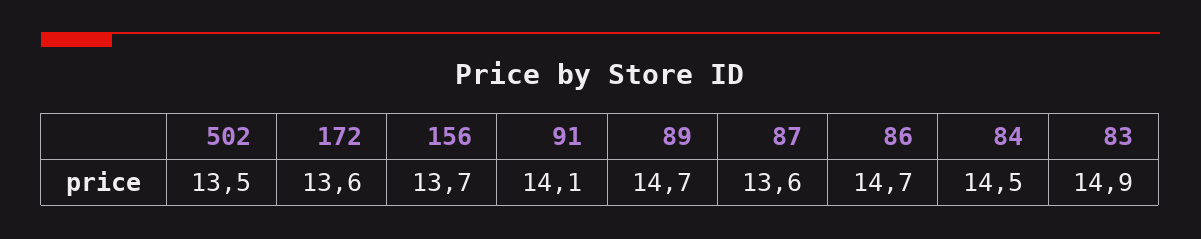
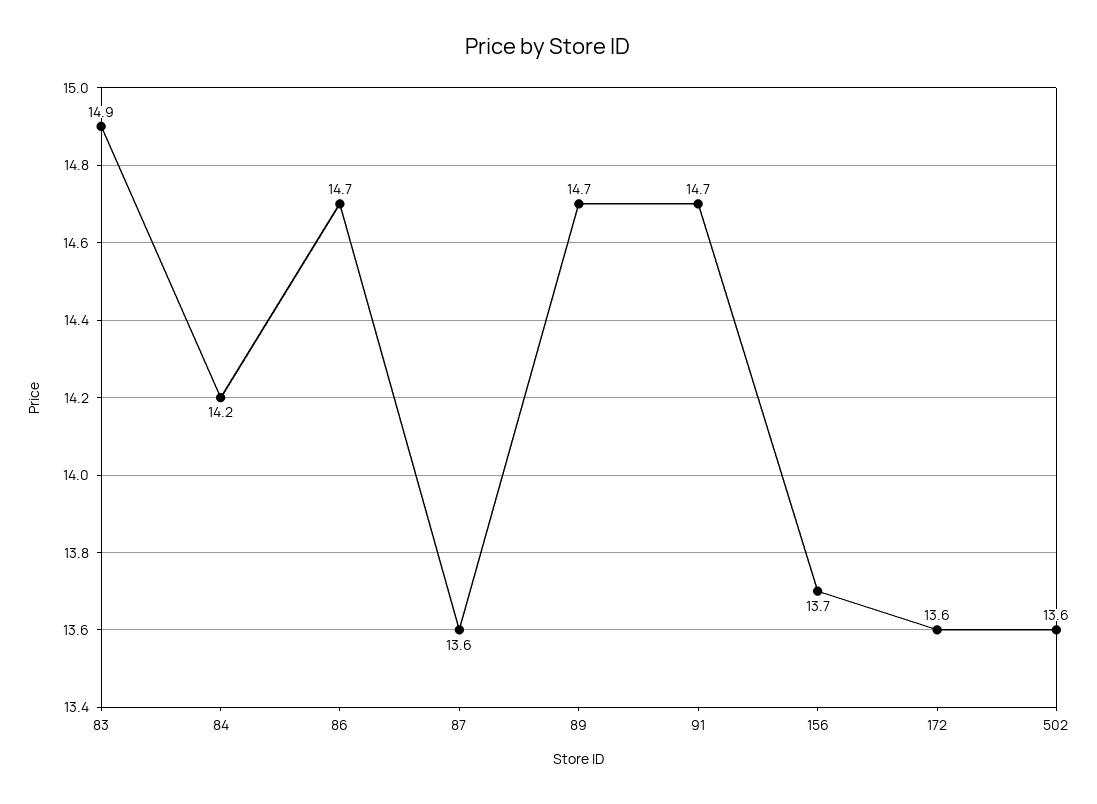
  {
-   "502": 13.5,
+   "502": 13.6,
    "172": 13.6,
    "156": 13.7,
-   "91": 14.1,
+   "91": 14.7,
    "89": 14.7,
    "87": 13.6,
    "86": 14.7,
-   "84": 14.5,
+   "84": 14.2,
    "83": 14.9
  }

